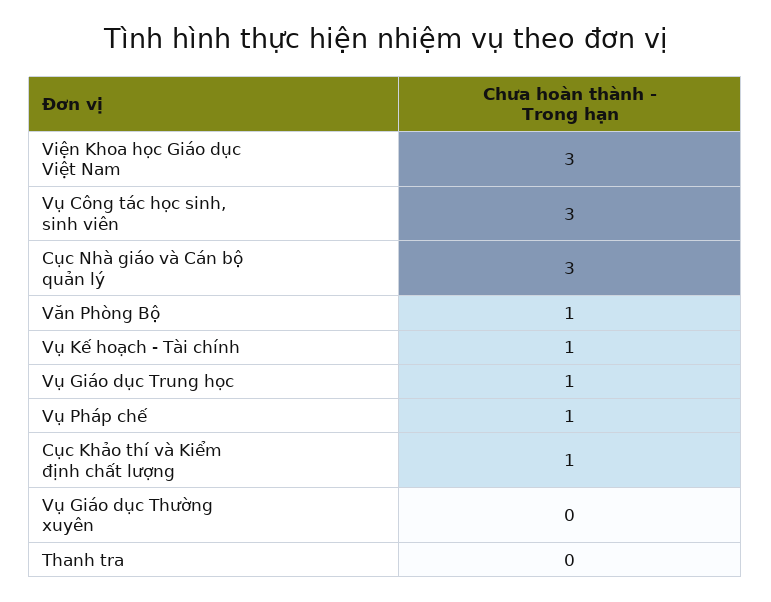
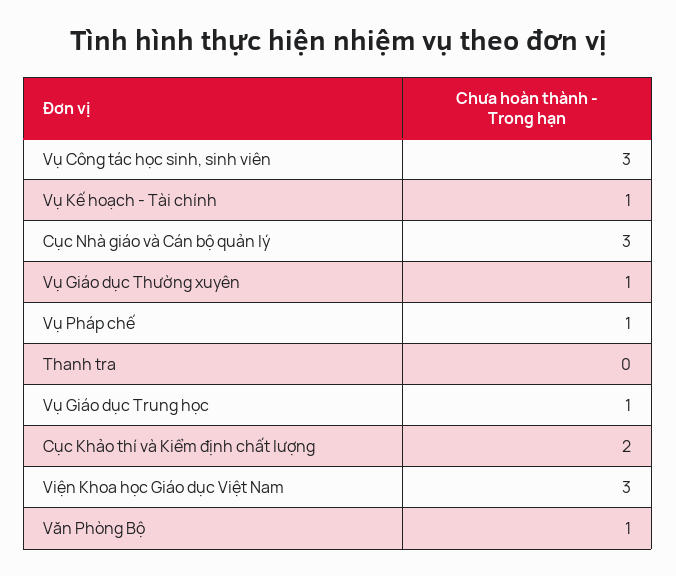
  {
    "Viện Khoa học Giáo dục Việt Nam": 3,
    "Vụ Công tác học sinh, sinh viên": 3,
    "Cục Nhà giáo và Cán bộ quản lý": 3,
    "Văn Phòng Bộ": 1,
    "Vụ Kế hoạch - Tài chính": 1,
    "Vụ Giáo dục Trung học": 1,
    "Vụ Pháp chế": 1,
-   "Cục Khảo thí và Kiểm định chất lượng": 1,
+   "Cục Khảo thí và Kiểm định chất lượng": 2,
-   "Vụ Giáo dục Thường xuyên": 0,
+   "Vụ Giáo dục Thường xuyên": 1,
    "Thanh tra": 0
  }

